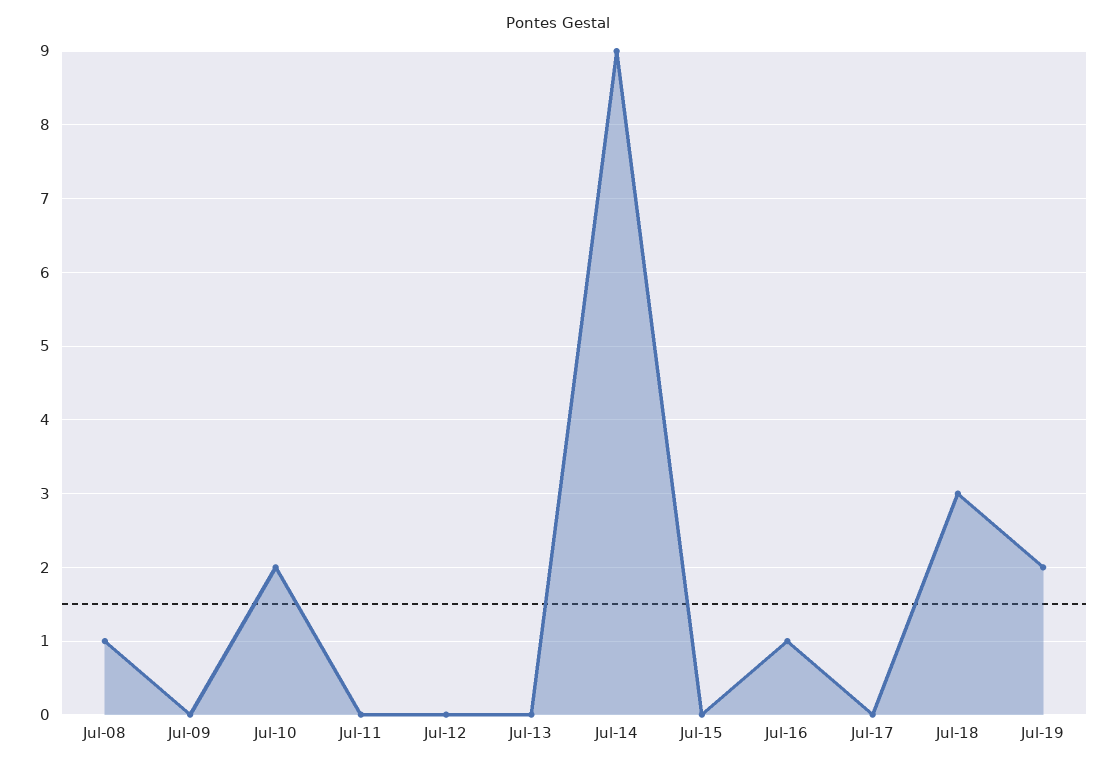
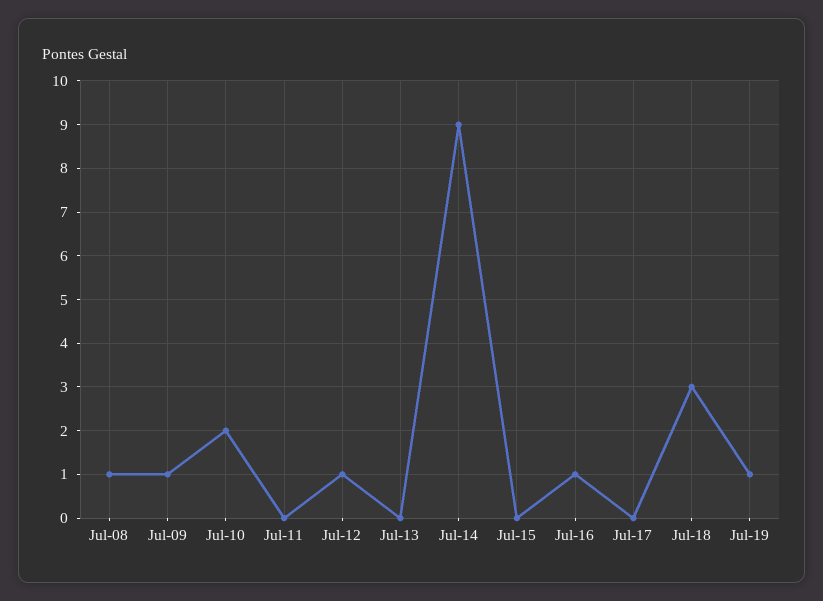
  {
    "Jul-08": 1,
-   "Jul-09": 0,
+   "Jul-09": 1,
    "Jul-10": 2,
    "Jul-11": 0,
-   "Jul-12": 0,
+   "Jul-12": 1,
    "Jul-13": 0,
    "Jul-14": 9,
    "Jul-15": 0,
    "Jul-16": 1,
    "Jul-17": 0,
    "Jul-18": 3,
-   "Jul-19": 2
+   "Jul-19": 1
  }

